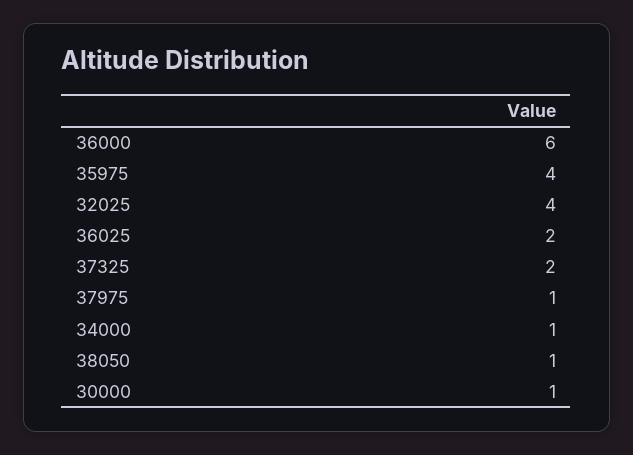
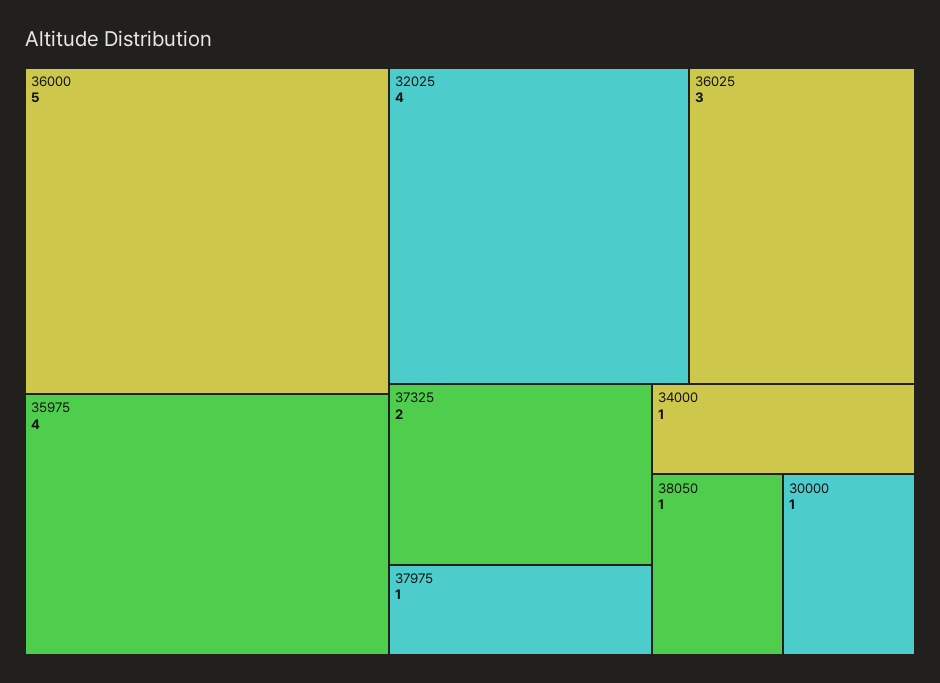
  {
-   "36000": 6,
+   "36000": 5,
    "35975": 4,
    "32025": 4,
-   "36025": 2,
+   "36025": 3,
    "37325": 2,
    "37975": 1,
    "34000": 1,
    "38050": 1,
    "30000": 1
  }

